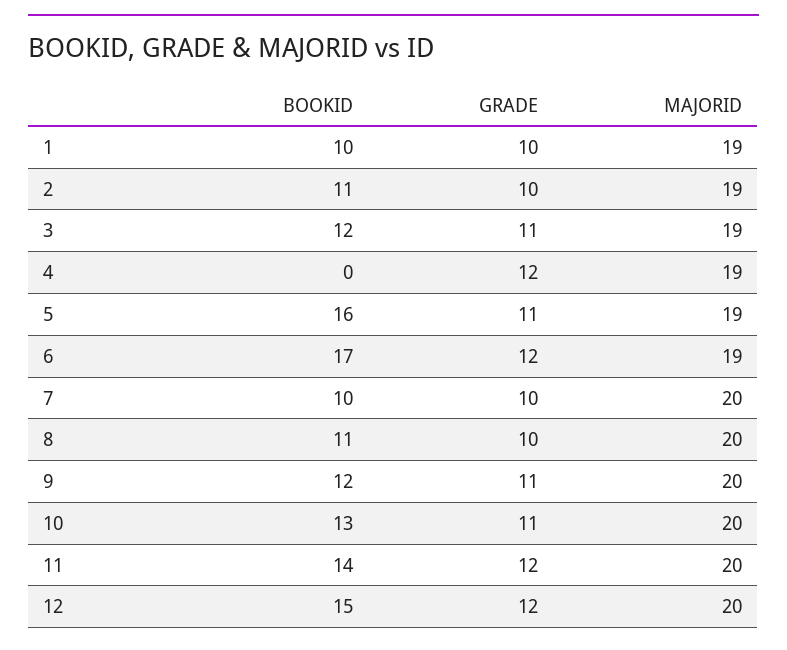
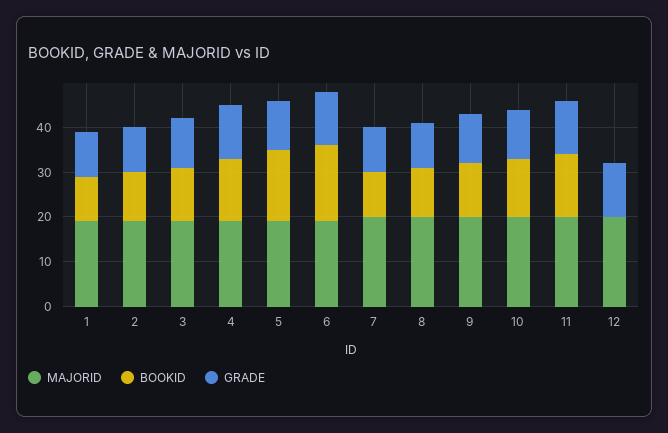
  {
    "BOOKID": {
      "1": 10,
      "2": 11,
      "3": 12,
-     "4": 0,
+     "4": 15,
      "5": 16,
      "6": 17,
      "7": 10,
      "8": 11,
      "9": 12,
      "10": 13,
      "11": 14,
-     "12": 15
+     "12": 0
    },
    "GRADE": {
      "1": 10,
      "2": 10,
      "3": 11,
      "4": 12,
      "5": 11,
      "6": 12,
      "7": 10,
      "8": 10,
      "9": 11,
      "10": 11,
      "11": 12,
      "12": 12
    },
    "MAJORID": {
      "1": 19,
      "2": 19,
      "3": 19,
      "4": 19,
      "5": 19,
      "6": 19,
      "7": 20,
      "8": 20,
      "9": 20,
      "10": 20,
      "11": 20,
      "12": 20
    }
  }

